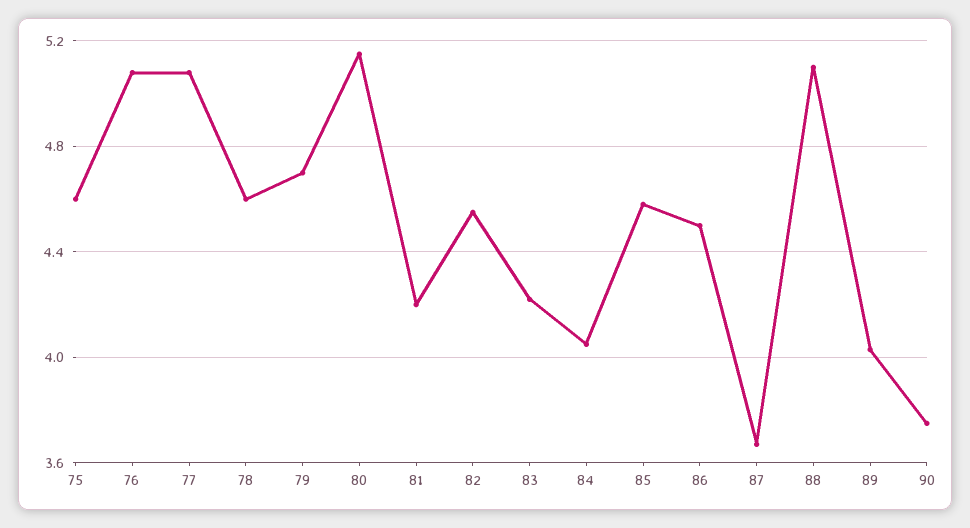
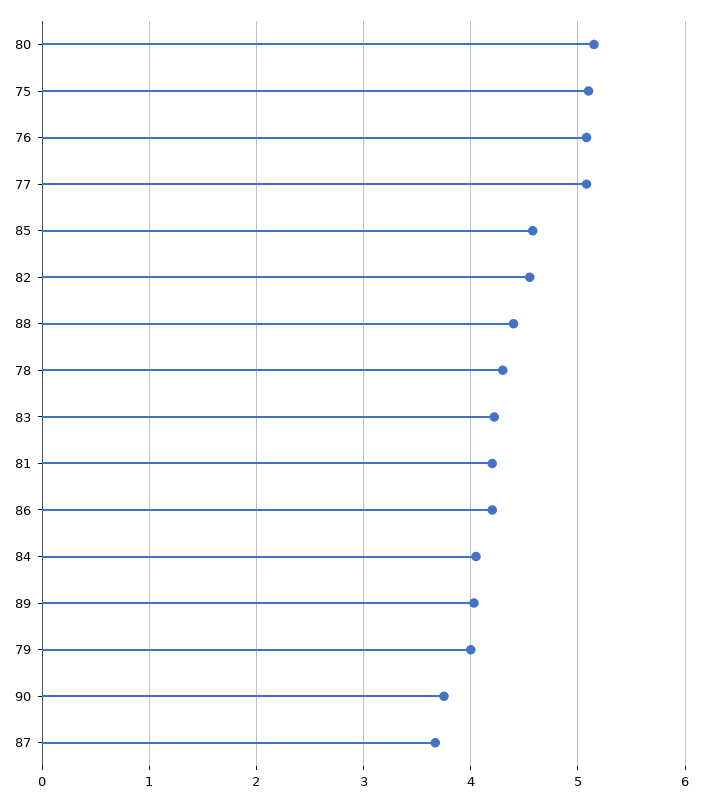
  {
-   "75": 4.6,
+   "75": 5.1,
    "76": 5.1,
    "77": 5.1,
-   "78": 4.6,
+   "78": 4.3,
-   "79": 4.7,
+   "79": 4,
    "80": 5.15,
    "81": 4.2,
    "82": 4.55,
    "83": 4.2,
    "84": 4.05,
    "85": 4.6,
-   "86": 4.5,
+   "86": 4.2,
    "87": 3.65,
-   "88": 5.1,
+   "88": 4.4,
    "89": 4.05,
    "90": 3.75
  }

